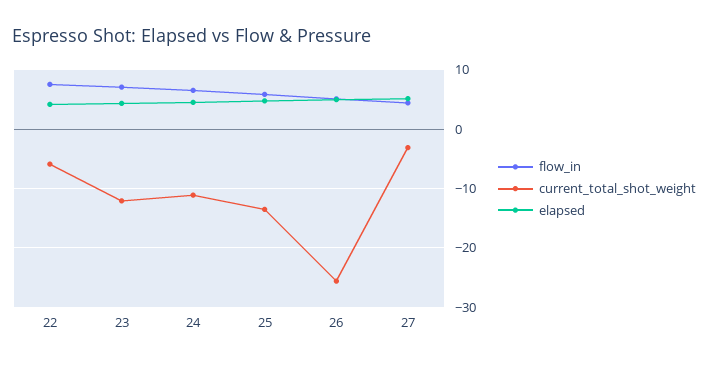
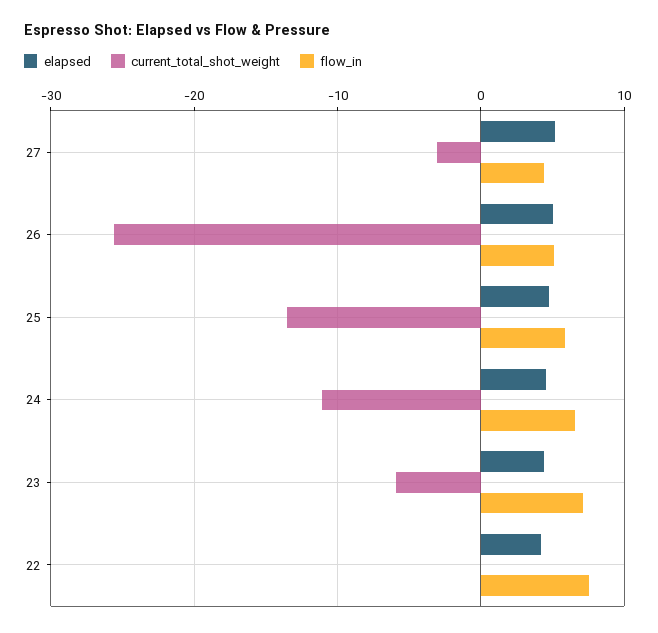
  {
    "flow_in": {
      "22": 8,
      "23": 7,
      "24": 7,
      "25": 6,
      "26": 5,
      "27": 4
    },
    "current_total_shot_weight": {
-     "22": -6,
+     "22": 0,
-     "23": -12,
+     "23": -6,
      "24": -11,
      "25": -14,
      "26": -26,
      "27": -3
    },
    "elapsed": {
      "22": 4,
      "23": 4,
      "24": 5,
      "25": 5,
      "26": 5,
      "27": 5
    }
  }

